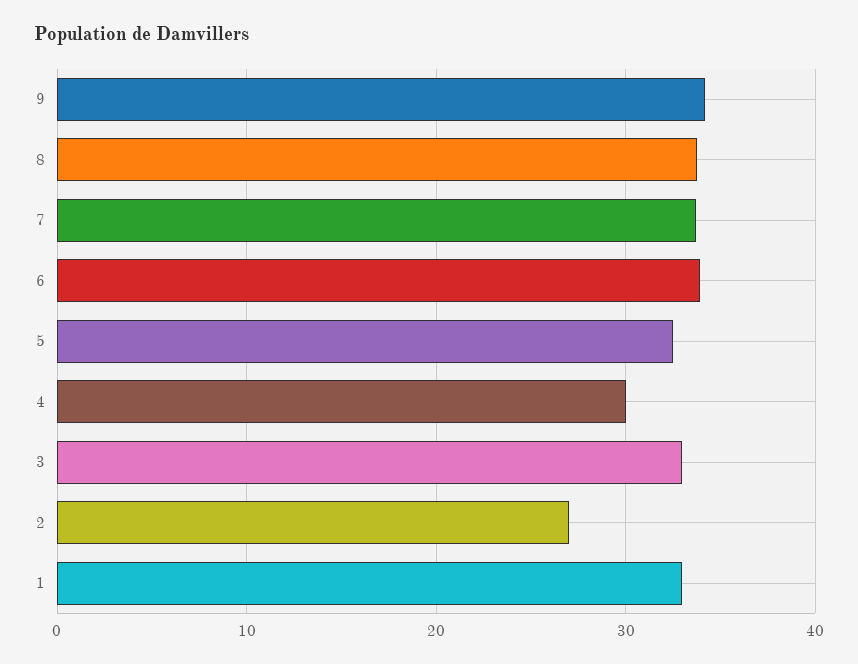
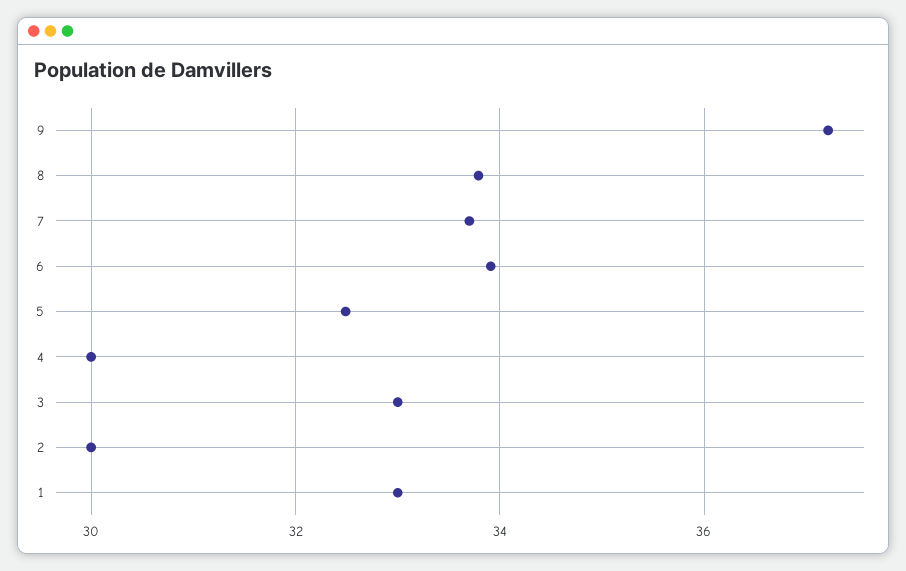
  {
-   "9": 34,
+   "9": 37.2,
    "8": 33.8,
    "7": 33.8,
    "6": 34,
    "5": 32.4,
    "4": 30,
    "3": 33,
-   "2": 27,
+   "2": 30,
    "1": 33
  }

